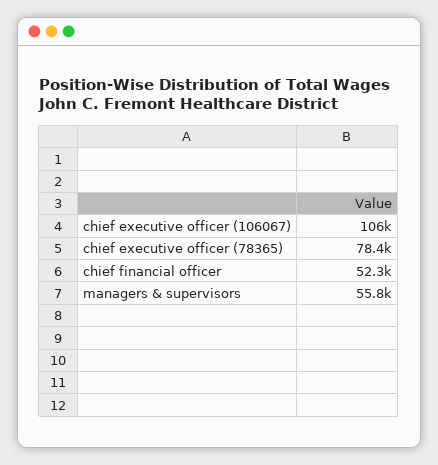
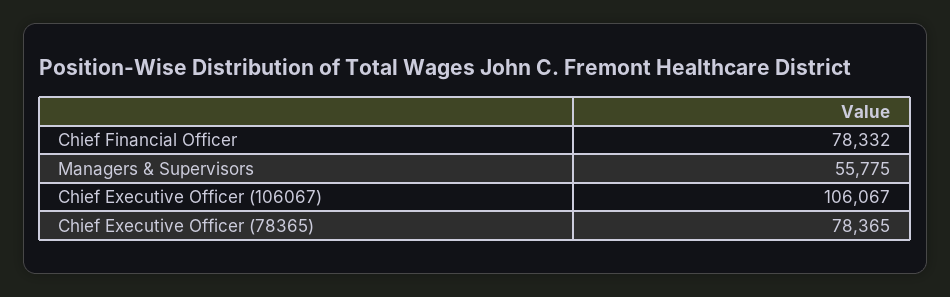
  {
    "chief executive officer (106067)": 106067,
    "chief executive officer (78365)": 78365,
-   "chief financial officer": 52300,
+   "chief financial officer": 78332,
    "managers & supervisors": 55775
  }

